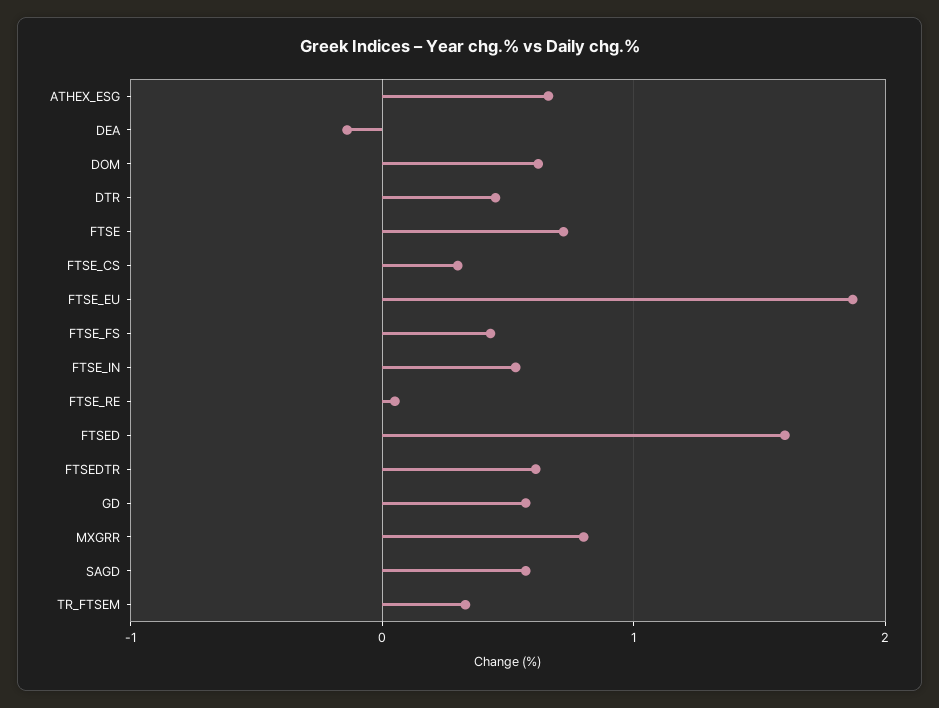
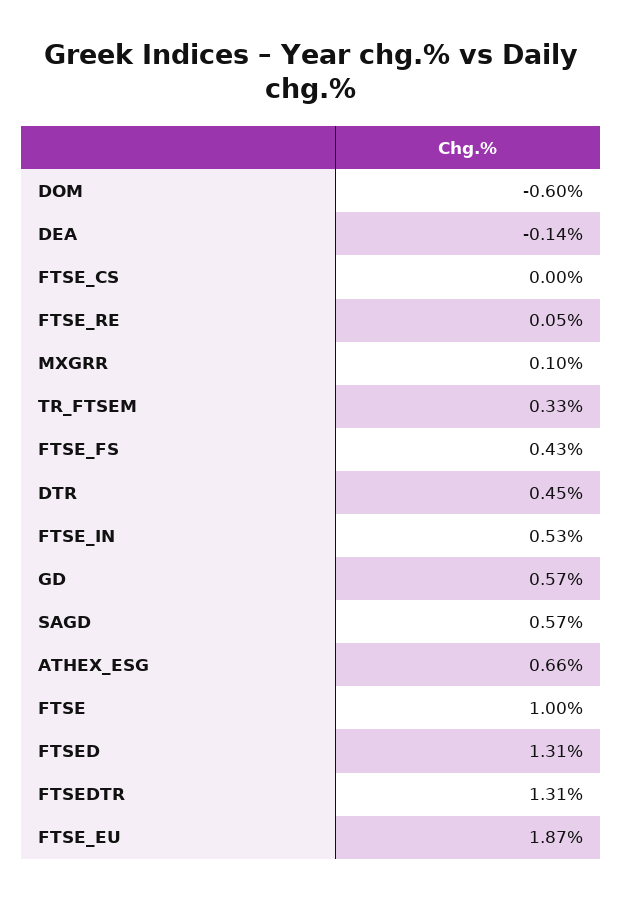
  {
    "ATHEX_ESG": 0.66,
    "DEA": -0.14,
-   "DOM": 0.6,
+   "DOM": -0.6,
    "DTR": 0.45,
-   "FTSE": 0.7,
+   "FTSE": 1,
-   "FTSE_CS": 0.3,
+   "FTSE_CS": 0,
    "FTSE_EU": 1.87,
    "FTSE_FS": 0.43,
    "FTSE_IN": 0.53,
    "FTSE_RE": 0.05,
-   "FTSED": 1.6,
+   "FTSED": 1.31,
-   "FTSEDTR": 0.6,
+   "FTSEDTR": 1.31,
    "GD": 0.57,
-   "MXGRR": 0.8,
+   "MXGRR": 0.1,
    "SAGD": 0.57,
    "TR_FTSEM": 0.33
  }

